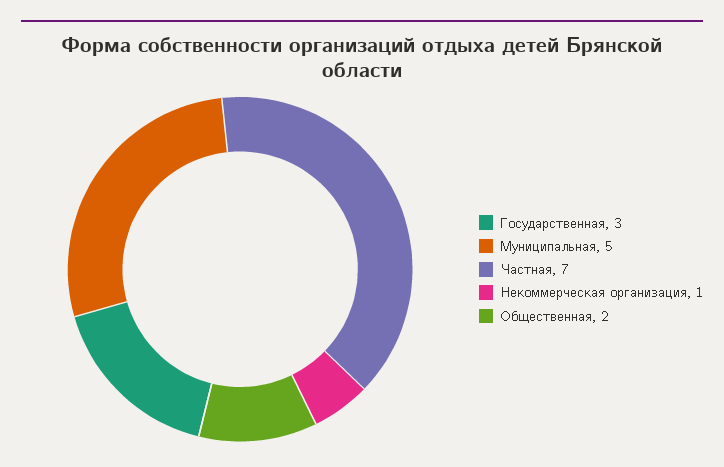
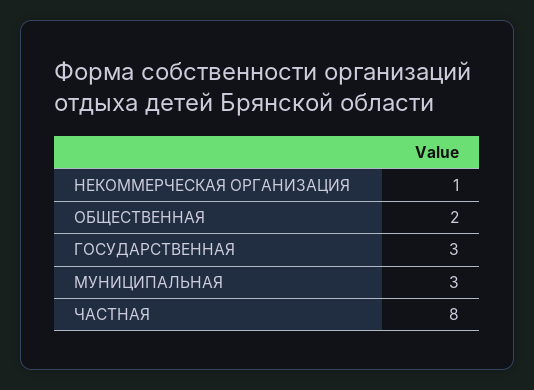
  {
    "Государственная": 3,
-   "Муниципальная": 5,
+   "Муниципальная": 3,
-   "Частная": 7,
+   "Частная": 8,
    "Некоммерческая организация": 1,
    "Общественная": 2
  }

